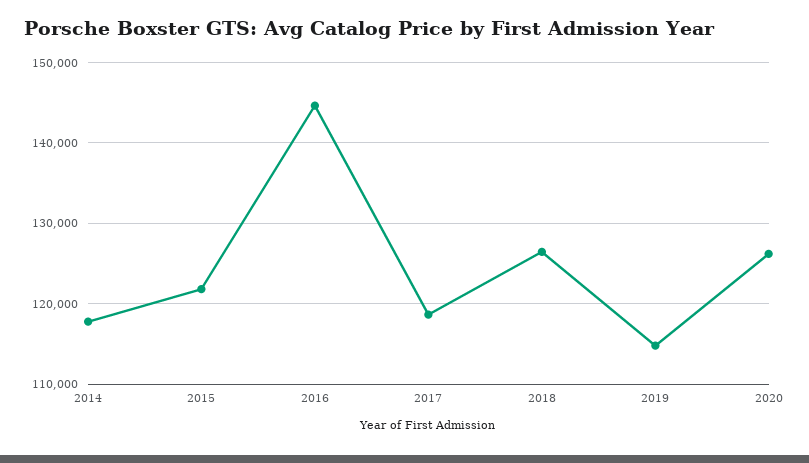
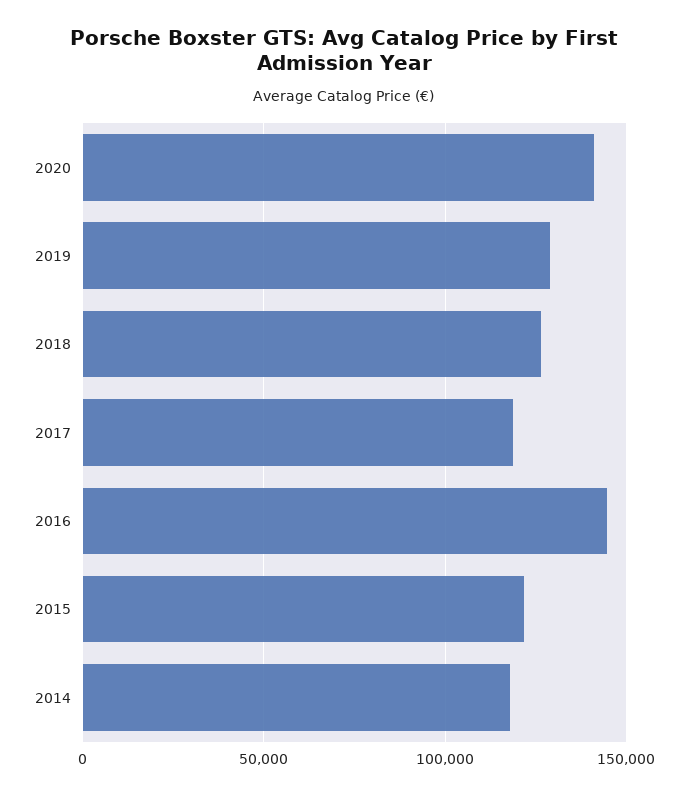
  {
    "2014": 118000,
    "2015": 122000,
    "2016": 145000,
    "2017": 119000,
    "2018": 126000,
-   "2019": 115000,
+   "2019": 130000,
-   "2020": 126000
+   "2020": 140000
  }

